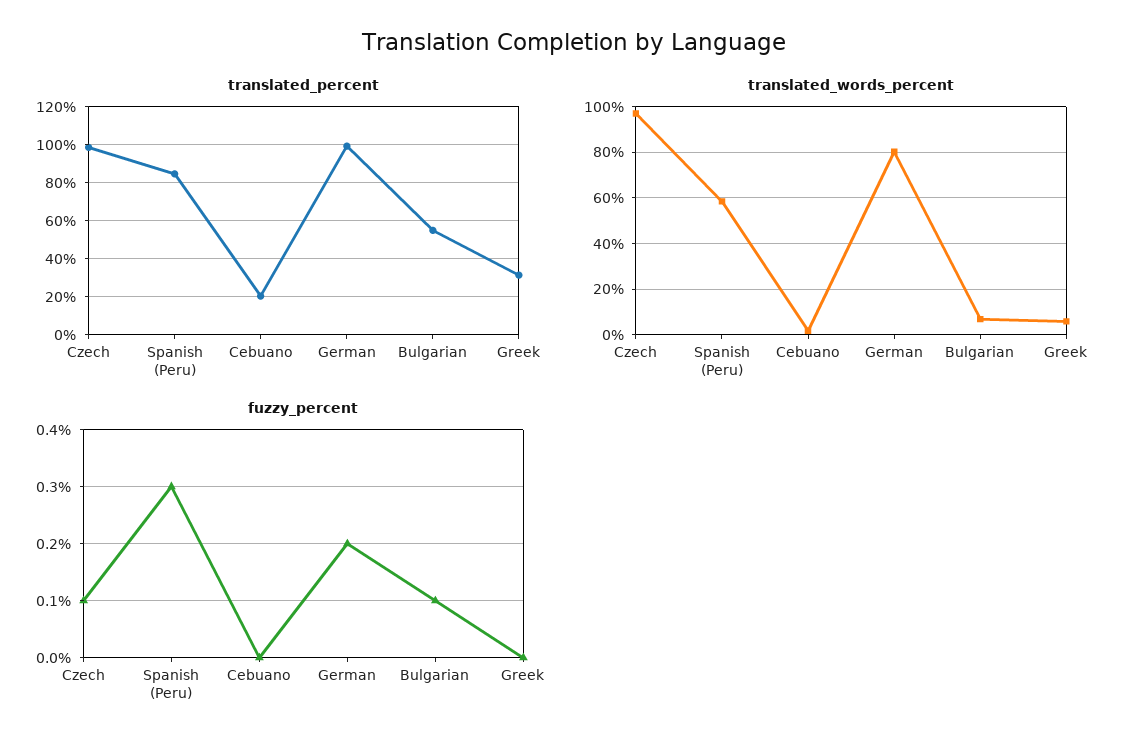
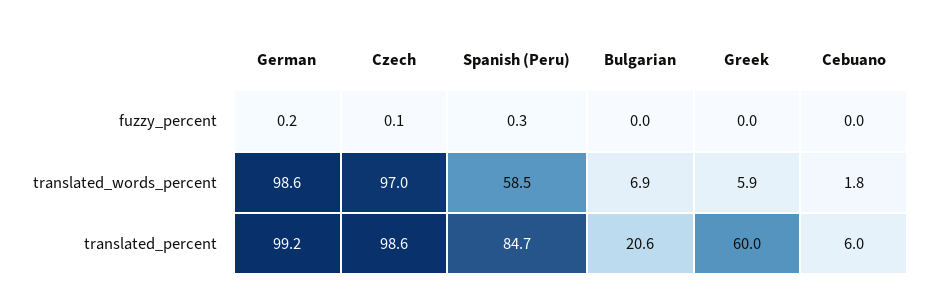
  {
    "translated_percent": {
      "Czech": 98.6,
      "Spanish (Peru)": 84.7,
-     "Cebuano": 20,
+     "Cebuano": 6,
      "German": 99.2,
-     "Bulgarian": 55,
+     "Bulgarian": 20.6,
-     "Greek": 30
+     "Greek": 60
    },
    "translated_words_percent": {
      "Czech": 97,
      "Spanish (Peru)": 58.5,
      "Cebuano": 1.8,
-     "German": 80,
+     "German": 98.6,
      "Bulgarian": 6.9,
      "Greek": 5.9
    },
    "fuzzy_percent": {
      "Czech": 0.1,
      "Spanish (Peru)": 0.3,
      "Cebuano": 0,
      "German": 0.2,
-     "Bulgarian": 0.1,
+     "Bulgarian": 0,
      "Greek": 0
    }
  }

